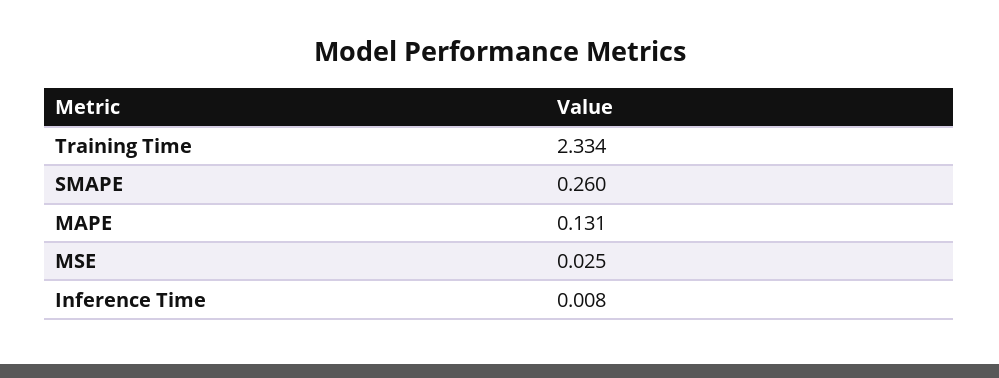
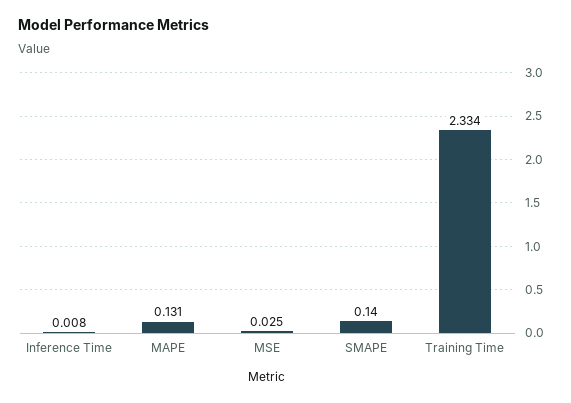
  {
    "Training Time": 2.334,
-   "SMAPE": 0.26,
+   "SMAPE": 0.14,
    "MAPE": 0.131,
    "MSE": 0.025,
    "Inference Time": 0.008
  }

